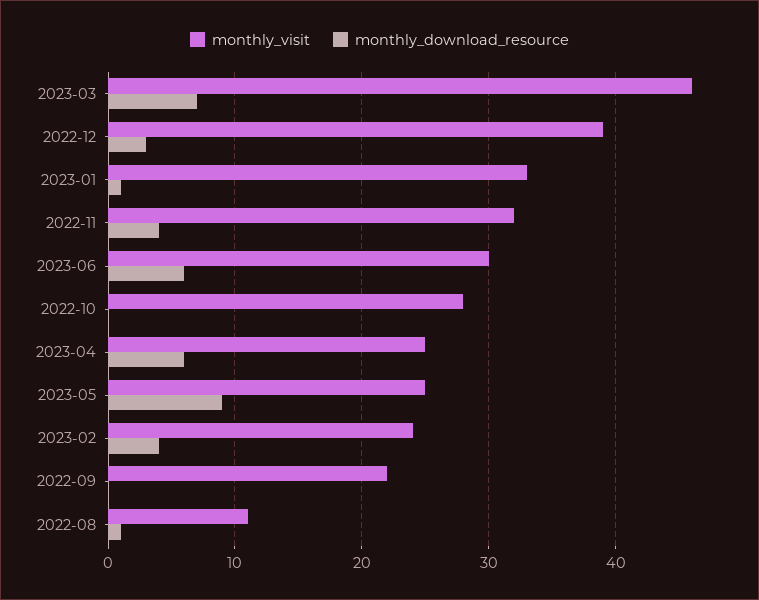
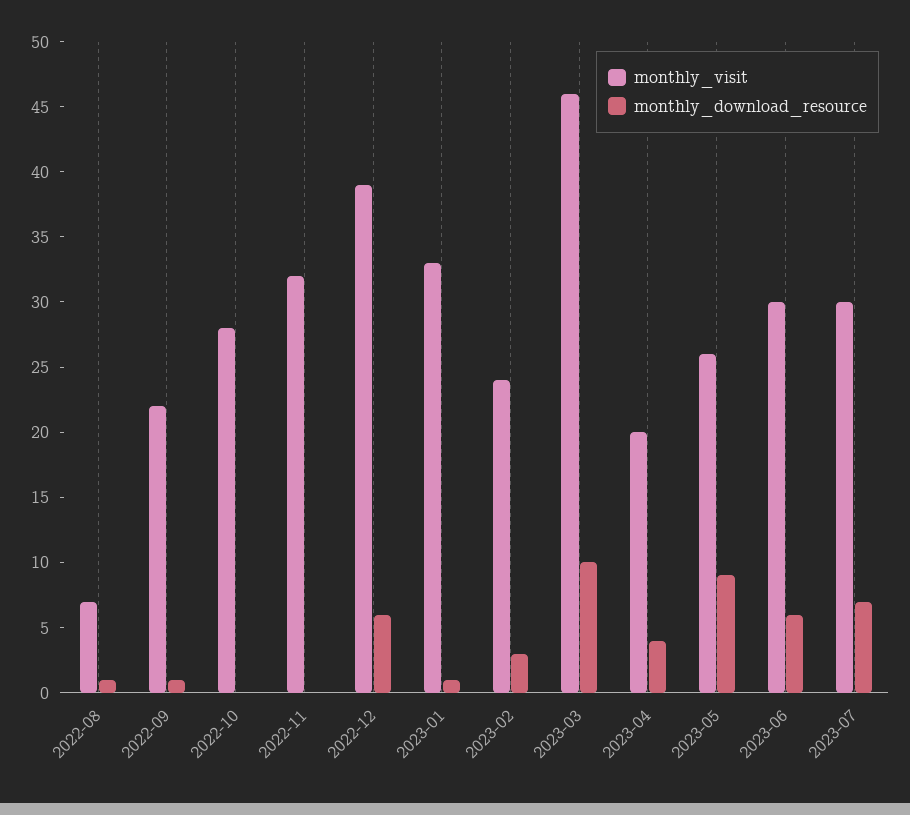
  {
    "monthly_visit": {
      "2023-03": 46,
      "2022-12": 39,
      "2023-01": 33,
      "2022-11": 32,
      "2023-06": 30,
      "2022-10": 28,
-     "2023-04": 25,
+     "2023-04": 20,
-     "2023-05": 25,
+     "2023-05": 26,
      "2023-02": 24,
      "2022-09": 22,
-     "2022-08": 11
+     "2022-08": 7,
+     "2023-07": 30
    },
    "monthly_download_resource": {
-     "2023-03": 7,
+     "2023-03": 10,
-     "2022-12": 3,
+     "2022-12": 6,
      "2023-01": 1,
-     "2022-11": 4,
+     "2022-11": 0,
      "2023-06": 6,
      "2022-10": 0,
-     "2023-04": 6,
+     "2023-04": 4,
      "2023-05": 9,
-     "2023-02": 4,
+     "2023-02": 3,
-     "2022-09": 0,
+     "2022-09": 1,
-     "2022-08": 1
+     "2022-08": 1,
+     "2023-07": 7
    }
  }

